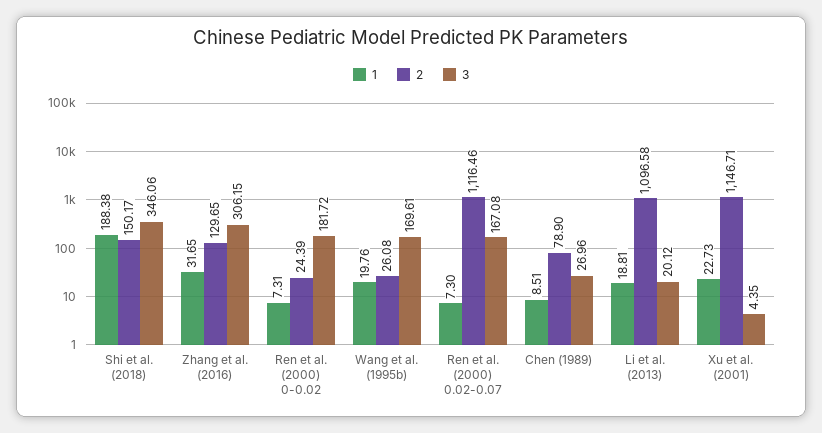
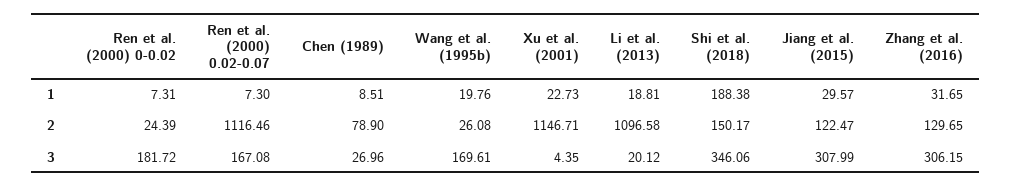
  {
    "1": {
      "Shi et al. (2018)": 188.38,
      "Zhang et al. (2016)": 31.65,
      "Ren et al. (2000) 0-0.02": 7.31,
      "Wang et al. (1995b)": 19.76,
      "Ren et al. (2000) 0.02-0.07": 7.3,
      "Chen (1989)": 8.51,
      "Li et al. (2013)": 18.81,
-     "Xu et al. (2001)": 22.73
+     "Xu et al. (2001)": 22.73,
+     "Jiang et al. (2015)": 29.57
    },
    "2": {
      "Shi et al. (2018)": 150.17,
      "Zhang et al. (2016)": 129.65,
      "Ren et al. (2000) 0-0.02": 24.39,
      "Wang et al. (1995b)": 26.08,
      "Ren et al. (2000) 0.02-0.07": 1116.46,
      "Chen (1989)": 78.9,
      "Li et al. (2013)": 1096.58,
-     "Xu et al. (2001)": 1146.71
+     "Xu et al. (2001)": 1146.71,
+     "Jiang et al. (2015)": 122.47
    },
    "3": {
      "Shi et al. (2018)": 346.06,
      "Zhang et al. (2016)": 306.15,
      "Ren et al. (2000) 0-0.02": 181.72,
      "Wang et al. (1995b)": 169.61,
      "Ren et al. (2000) 0.02-0.07": 167.08,
      "Chen (1989)": 26.96,
      "Li et al. (2013)": 20.12,
-     "Xu et al. (2001)": 4.35
+     "Xu et al. (2001)": 4.35,
+     "Jiang et al. (2015)": 307.99
    }
  }

